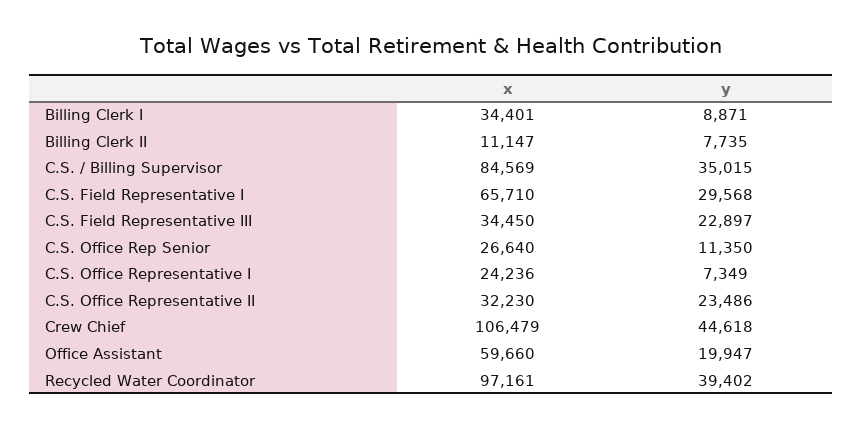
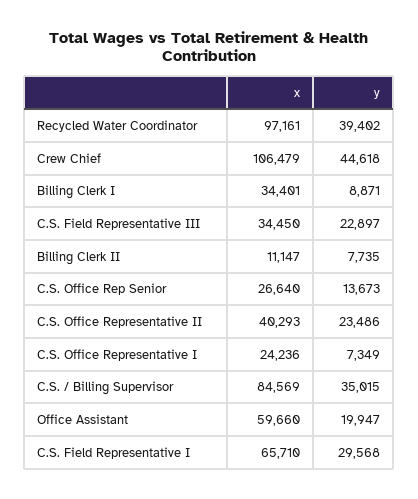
  {
    "x": {
      "Billing Clerk I": 34401,
      "Billing Clerk II": 11147,
      "C.S. / Billing Supervisor": 84569,
      "C.S. Field Representative I": 65710,
      "C.S. Field Representative III": 34450,
      "C.S. Office Rep Senior": 26640,
      "C.S. Office Representative I": 24236,
-     "C.S. Office Representative II": 32230,
+     "C.S. Office Representative II": 40293,
      "Crew Chief": 106479,
      "Office Assistant": 59660,
      "Recycled Water Coordinator": 97161
    },
    "y": {
      "Billing Clerk I": 8871,
      "Billing Clerk II": 7735,
      "C.S. / Billing Supervisor": 35015,
      "C.S. Field Representative I": 29568,
      "C.S. Field Representative III": 22897,
-     "C.S. Office Rep Senior": 11350,
+     "C.S. Office Rep Senior": 13673,
      "C.S. Office Representative I": 7349,
      "C.S. Office Representative II": 23486,
      "Crew Chief": 44618,
      "Office Assistant": 19947,
      "Recycled Water Coordinator": 39402
    }
  }

